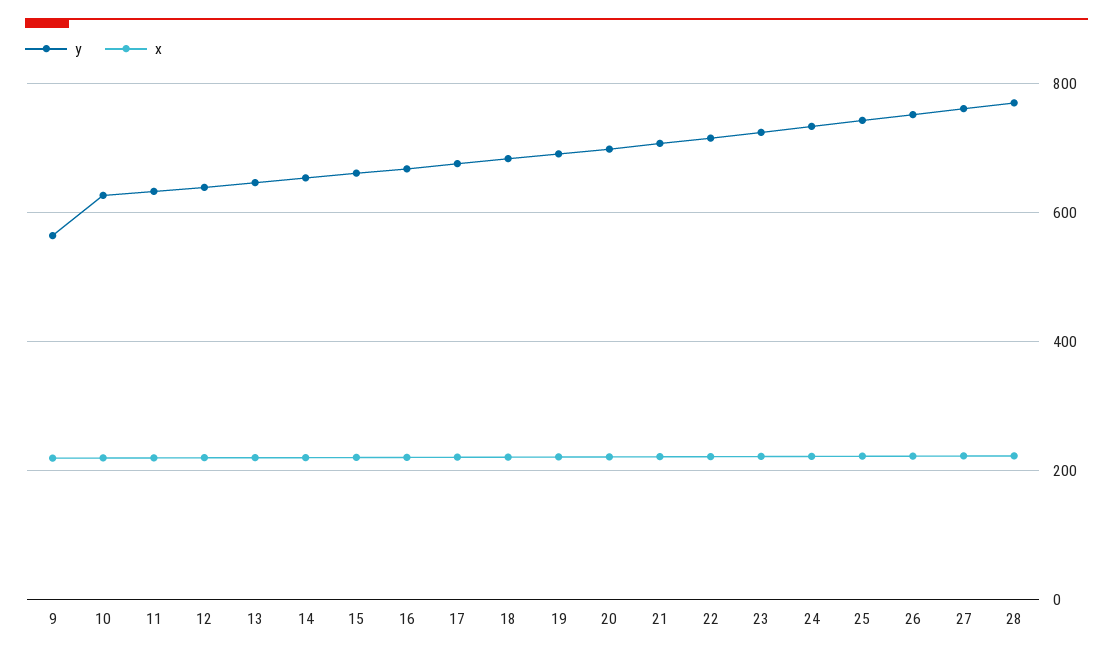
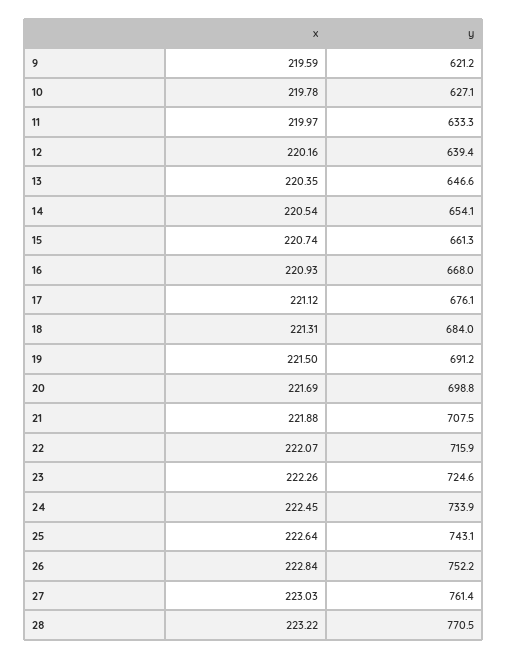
  {
    "y": {
-     "9": 560,
+     "9": 621.2,
      "10": 627.1,
      "11": 633.3,
      "12": 639.4,
      "13": 646.6,
      "14": 654.1,
      "15": 661.3,
      "16": 668,
      "17": 676.1,
      "18": 684,
      "19": 691.2,
      "20": 698.8,
      "21": 707.5,
      "22": 715.9,
      "23": 724.6,
      "24": 733.9,
      "25": 743.1,
      "26": 752.2,
      "27": 761.4,
      "28": 770.5
    },
    "x": {
      "9": 219.59,
      "10": 219.78,
      "11": 219.97,
      "12": 220.16,
      "13": 220.35,
      "14": 220.54,
      "15": 220.74,
      "16": 220.93,
      "17": 221.12,
      "18": 221.31,
      "19": 221.5,
      "20": 221.69,
      "21": 221.88,
      "22": 222.07,
      "23": 222.26,
      "24": 222.45,
      "25": 222.64,
      "26": 222.84,
      "27": 223.03,
      "28": 223.22
    }
  }

